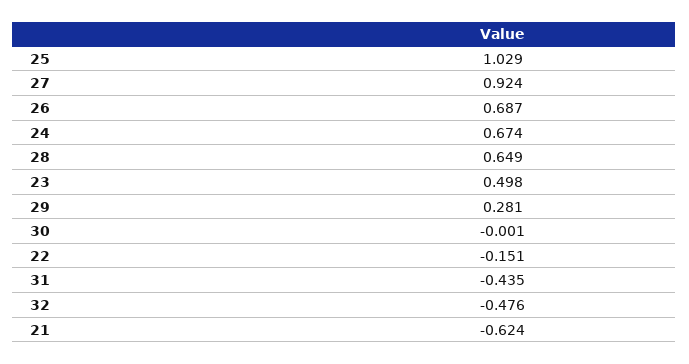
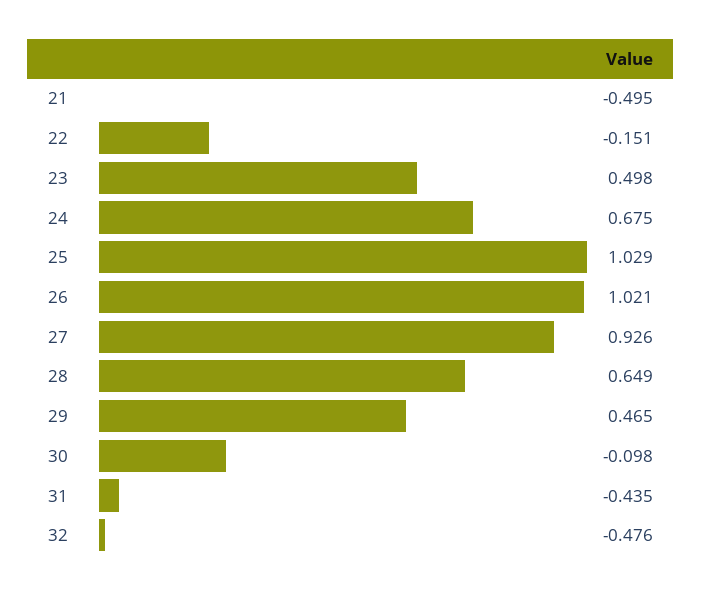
  {
    "25": 1.029,
-   "27": 0.924,
+   "27": 0.926,
-   "26": 0.687,
+   "26": 1.021,
-   "24": 0.674,
+   "24": 0.675,
    "28": 0.649,
    "23": 0.498,
-   "29": 0.281,
+   "29": 0.465,
-   "30": -0.001,
+   "30": -0.098,
    "22": -0.151,
    "31": -0.435,
    "32": -0.476,
-   "21": -0.624
+   "21": -0.495
  }

